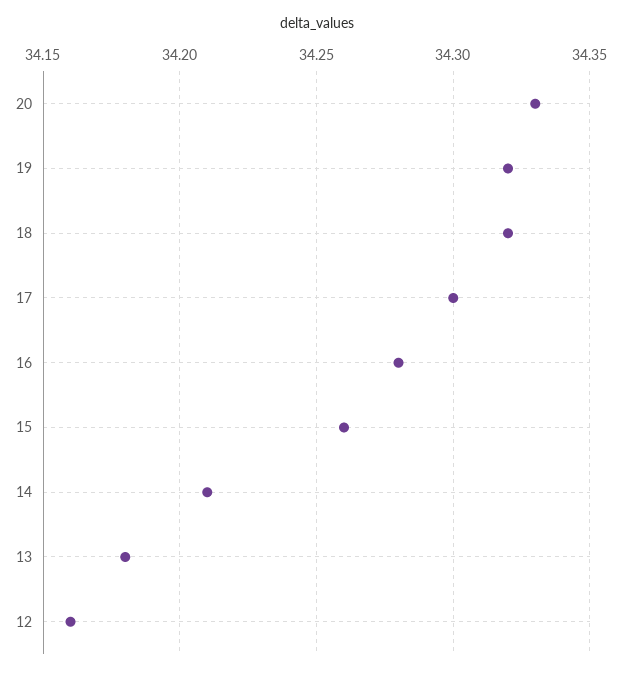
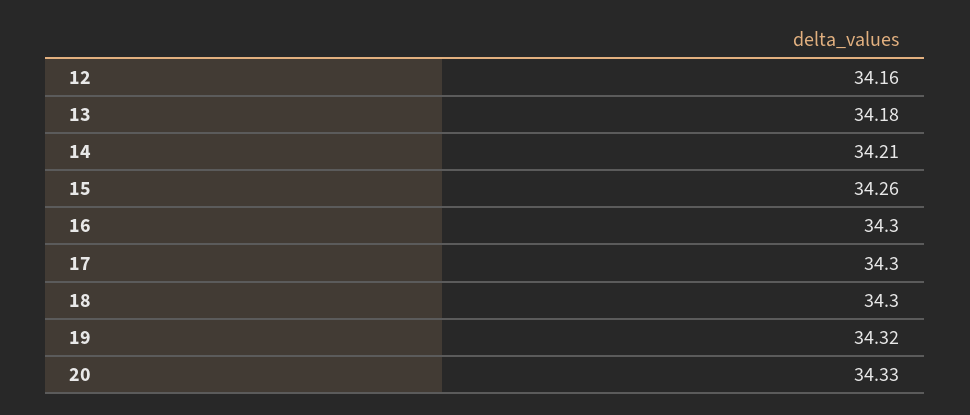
  {
    "20": 34.33,
    "19": 34.32,
-   "18": 34.32,
+   "18": 34.3,
    "17": 34.3,
-   "16": 34.28,
+   "16": 34.3,
    "15": 34.26,
    "14": 34.21,
    "13": 34.18,
    "12": 34.16
  }

